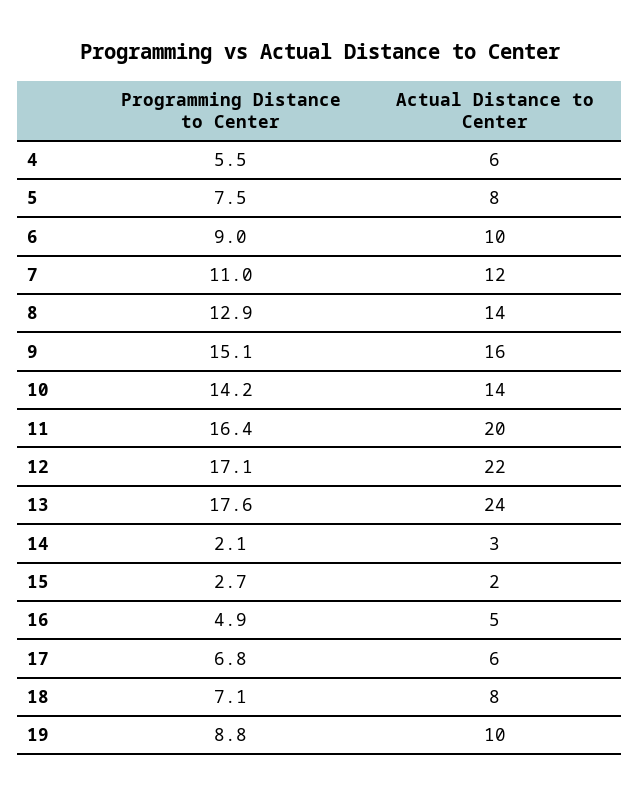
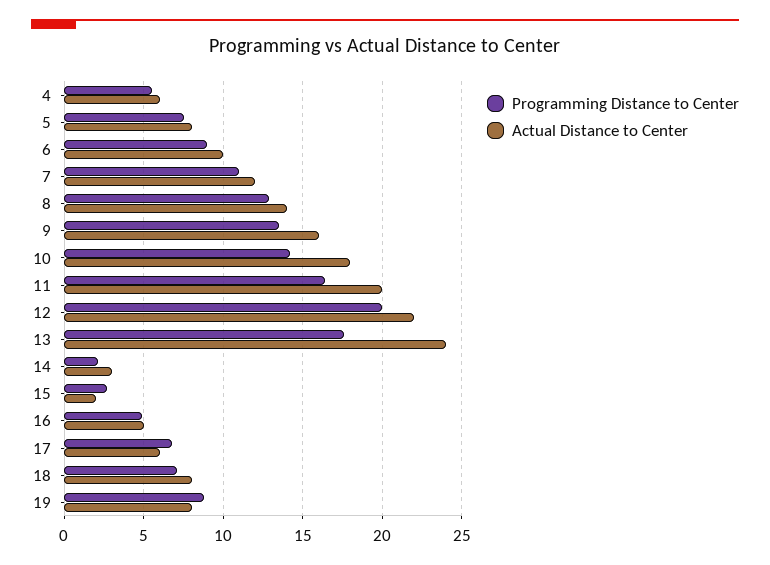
  {
    "Programming Distance to Center": {
      "4": 5.5,
      "5": 7.5,
      "6": 9,
      "7": 11,
      "8": 12.9,
-     "9": 15.1,
+     "9": 13.5,
      "10": 14.2,
      "11": 16.4,
-     "12": 17.1,
+     "12": 20,
      "13": 17.6,
      "14": 2.1,
      "15": 2.7,
      "16": 4.9,
      "17": 6.8,
      "18": 7.1,
      "19": 8.8
    },
    "Actual Distance to Center": {
      "4": 6,
      "5": 8,
      "6": 10,
      "7": 12,
      "8": 14,
      "9": 16,
-     "10": 14,
+     "10": 18,
      "11": 20,
      "12": 22,
      "13": 24,
      "14": 3,
      "15": 2,
      "16": 5,
      "17": 6,
      "18": 8,
-     "19": 10
+     "19": 8
    }
  }

